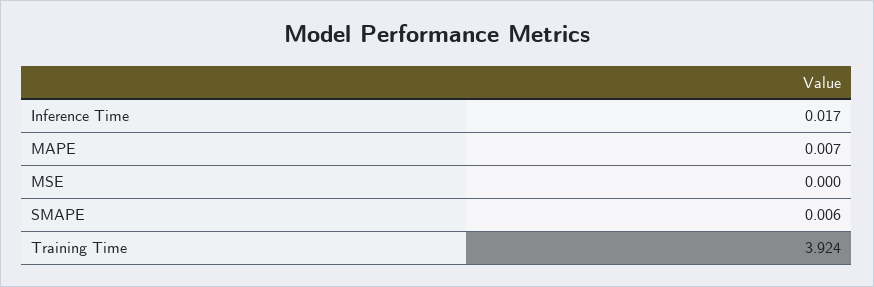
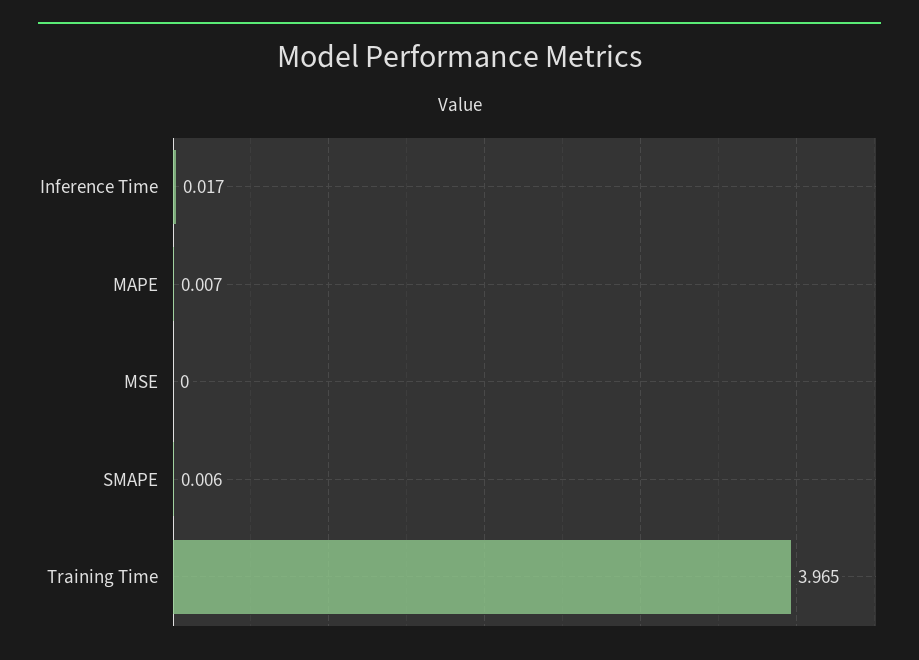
  {
    "Inference Time": 0.017,
    "MAPE": 0.007,
    "MSE": 0,
    "SMAPE": 0.006,
-   "Training Time": 3.924
+   "Training Time": 3.965
  }

